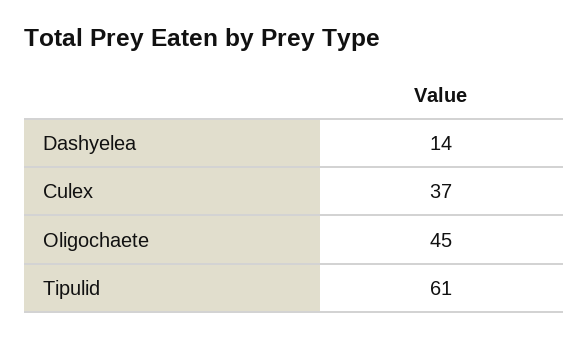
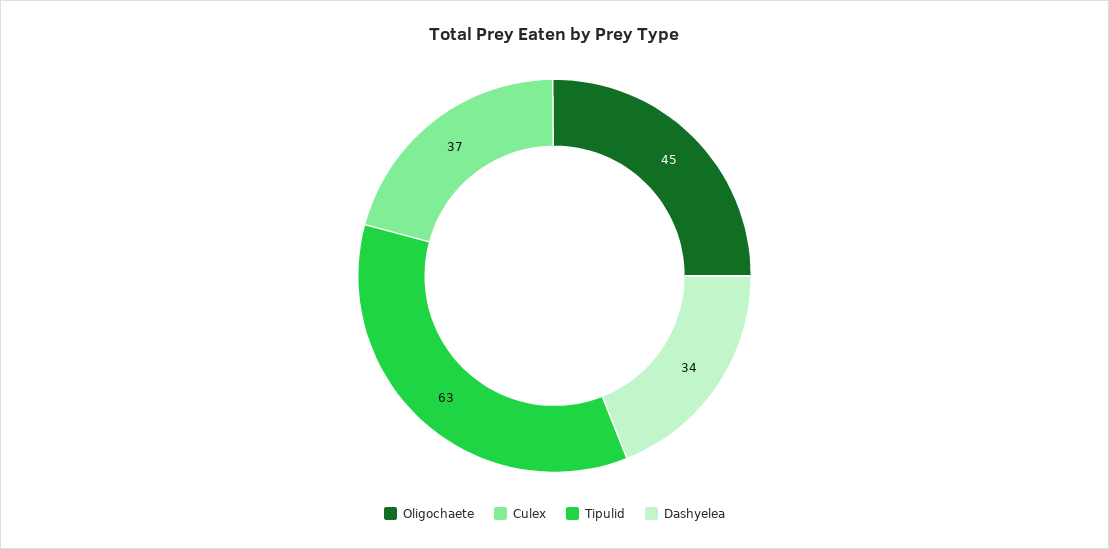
  {
-   "Dashyelea": 14,
+   "Dashyelea": 34,
    "Culex": 37,
    "Oligochaete": 45,
-   "Tipulid": 61
+   "Tipulid": 63
  }

